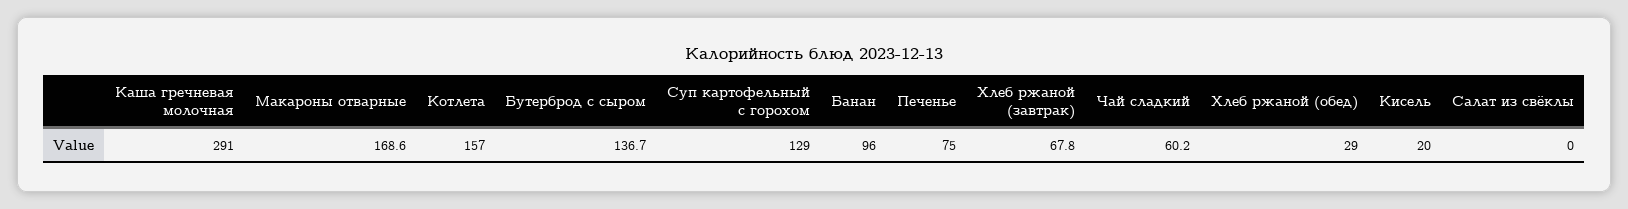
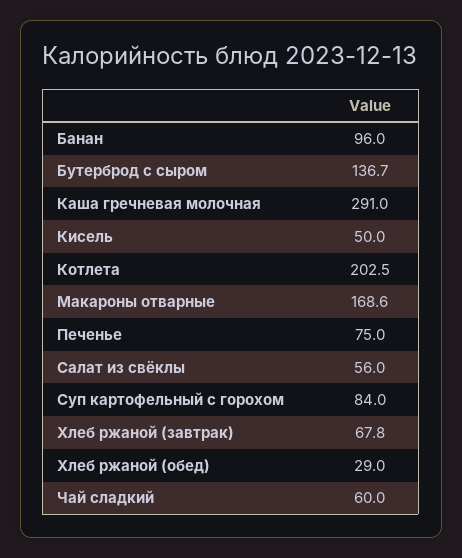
  {
    "Каша гречневая молочная": 291,
    "Макароны отварные": 168.6,
-   "Котлета": 157,
+   "Котлета": 202.5,
    "Бутерброд с сыром": 136.7,
-   "Суп картофельный с горохом": 129,
+   "Суп картофельный с горохом": 84,
    "Банан": 96,
    "Печенье": 75,
    "Хлеб ржаной (завтрак)": 67.8,
-   "Чай сладкий": 60.2,
+   "Чай сладкий": 60,
    "Хлеб ржаной (обед)": 29,
-   "Кисель": 20,
+   "Кисель": 50,
-   "Салат из свёклы": 0
+   "Салат из свёклы": 56
  }

